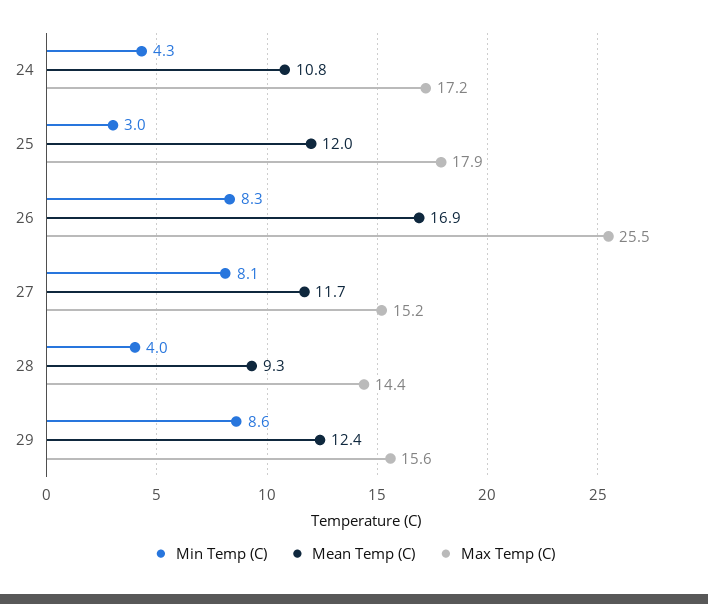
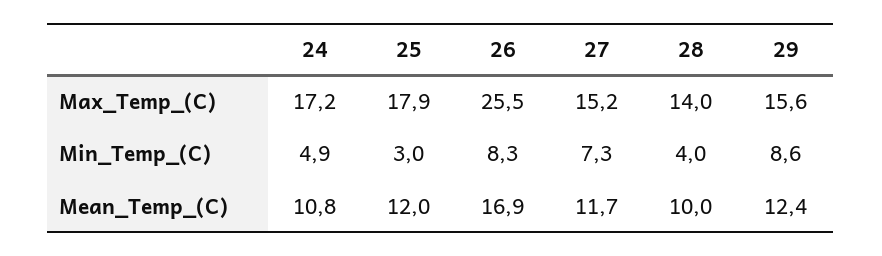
  {
    "Min Temp (C)": {
-     "24": 4.3,
+     "24": 4.9,
      "25": 3,
      "26": 8.3,
-     "27": 8.1,
+     "27": 7.3,
      "28": 4,
      "29": 8.6
    },
    "Mean Temp (C)": {
      "24": 10.8,
      "25": 12,
      "26": 16.9,
      "27": 11.7,
-     "28": 9.3,
+     "28": 10,
      "29": 12.4
    },
    "Max Temp (C)": {
      "24": 17.2,
      "25": 17.9,
      "26": 25.5,
      "27": 15.2,
-     "28": 14.4,
+     "28": 14,
      "29": 15.6
    }
  }

